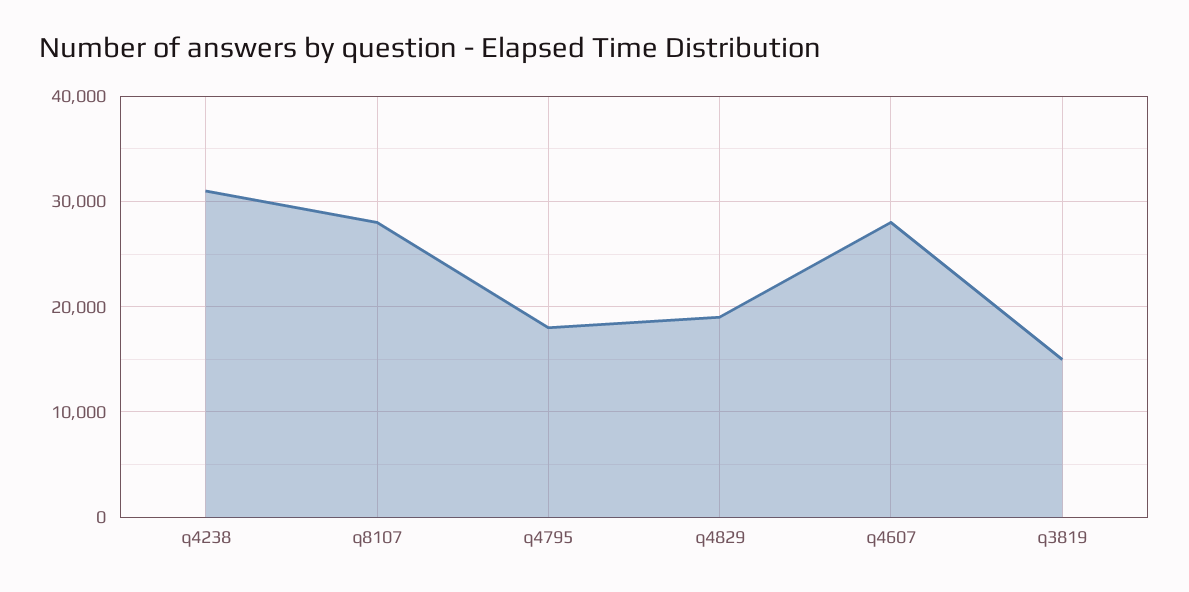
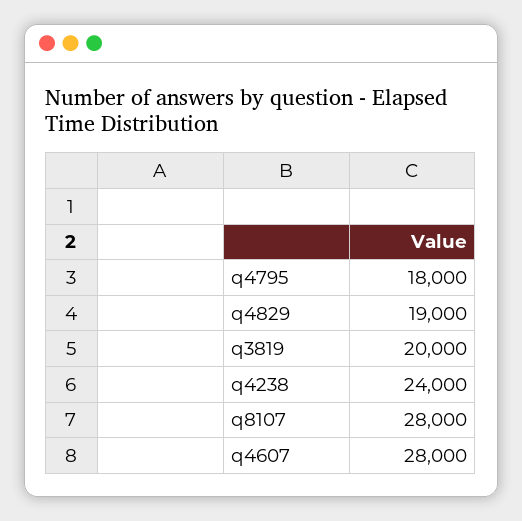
  {
-   "q4238": 31000,
+   "q4238": 24000,
    "q8107": 28000,
    "q4795": 18000,
    "q4829": 19000,
    "q4607": 28000,
-   "q3819": 15000
+   "q3819": 20000
  }

